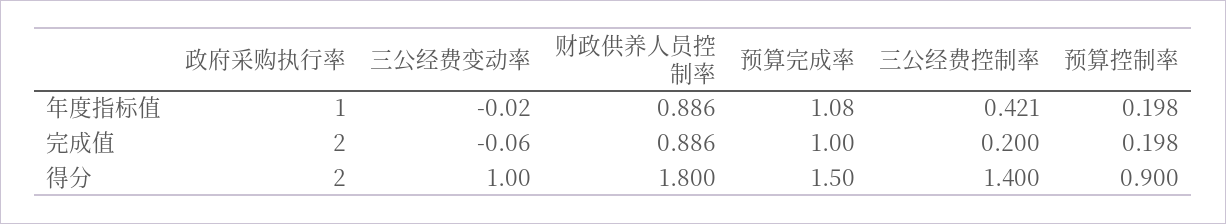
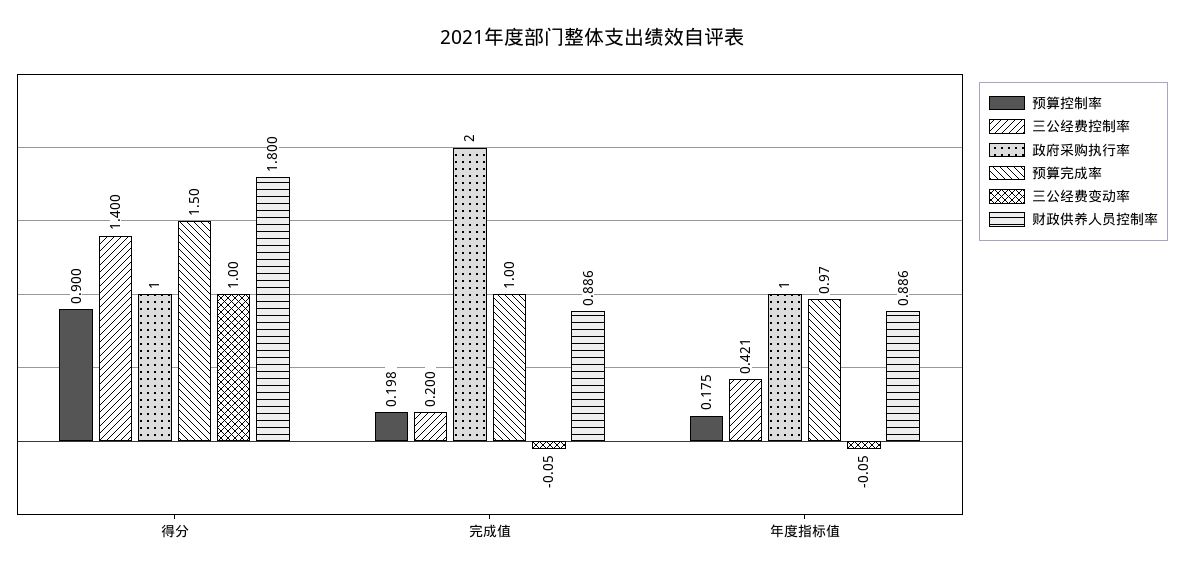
  {
    "政府采购执行率": {
      "年度指标值": 1,
      "完成值": 2,
-     "得分": 2
+     "得分": 1
    },
    "三公经费变动率": {
-     "年度指标值": -0.02,
+     "年度指标值": -0.05,
-     "完成值": -0.06,
+     "完成值": -0.05,
      "得分": 1
    },
    "财政供养人员控制率": {
      "年度指标值": 0.886,
      "完成值": 0.886,
      "得分": 1.8
    },
    "预算完成率": {
-     "年度指标值": 1.08,
+     "年度指标值": 0.97,
      "完成值": 1,
      "得分": 1.5
    },
    "三公经费控制率": {
      "年度指标值": 0.421,
      "完成值": 0.2,
      "得分": 1.4
    },
    "预算控制率": {
-     "年度指标值": 0.198,
+     "年度指标值": 0.175,
      "完成值": 0.198,
      "得分": 0.9
    }
  }

